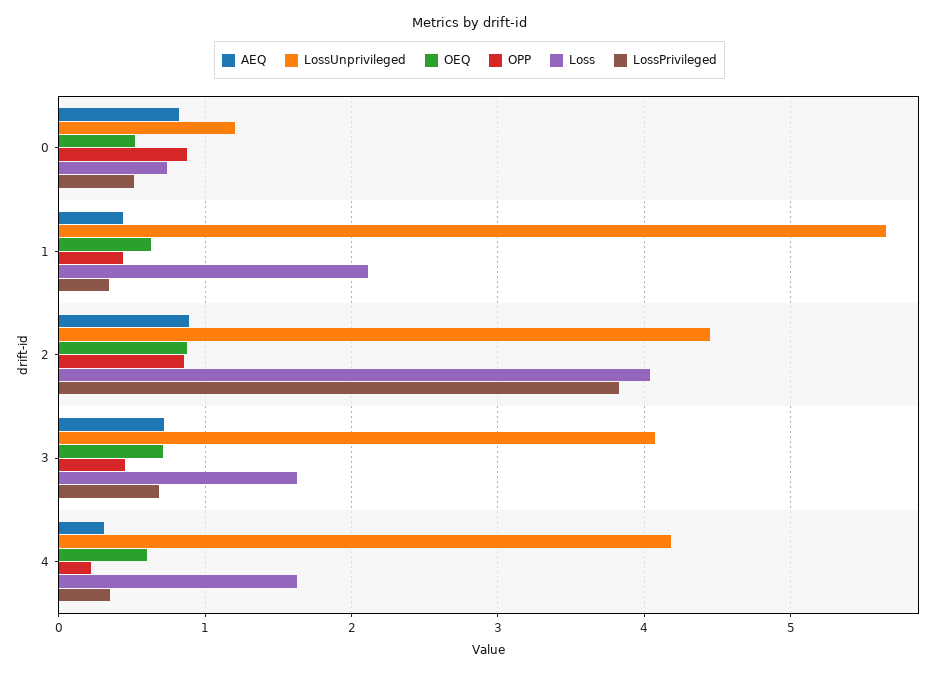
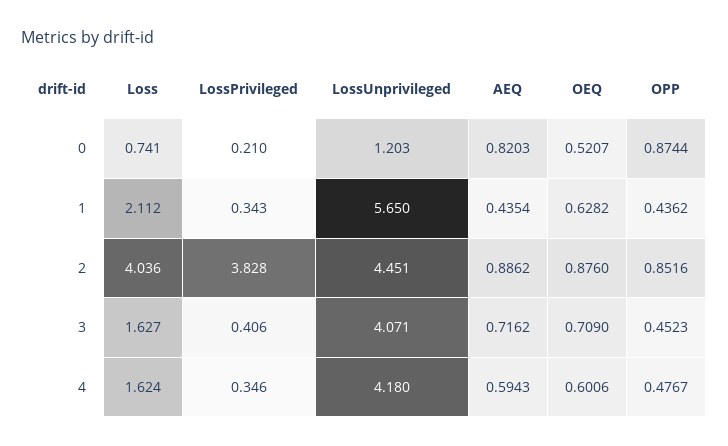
  {
    "AEQ": {
      "0": 0.8203,
      "1": 0.4354,
      "2": 0.8862,
      "3": 0.7162,
-     "4": 0.3
+     "4": 0.5943
    },
    "LossUnprivileged": {
      "0": 1.203,
      "1": 5.65,
      "2": 4.451,
      "3": 4.071,
      "4": 4.18
    },
    "OEQ": {
      "0": 0.5207,
      "1": 0.6282,
      "2": 0.876,
      "3": 0.709,
      "4": 0.6006
    },
    "OPP": {
      "0": 0.8744,
      "1": 0.4362,
      "2": 0.8516,
      "3": 0.4523,
-     "4": 0.2
+     "4": 0.4767
    },
    "Loss": {
      "0": 0.741,
      "1": 2.112,
      "2": 4.036,
      "3": 1.627,
      "4": 1.624
    },
    "LossPrivileged": {
-     "0": 0.5,
+     "0": 0.21,
      "1": 0.343,
      "2": 3.828,
-     "3": 0.7,
+     "3": 0.406,
      "4": 0.346
    }
  }

